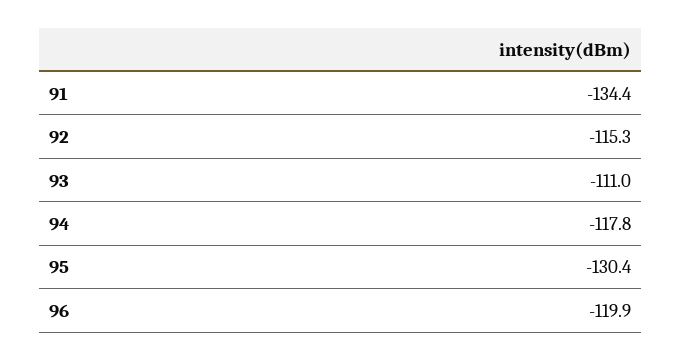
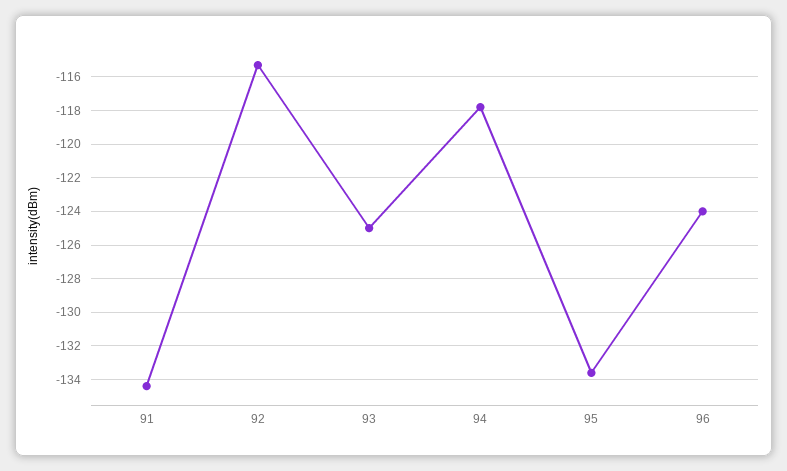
  {
    "91": -134.4,
    "92": -115.3,
-   "93": -111,
+   "93": -125,
    "94": -117.8,
-   "95": -130.4,
+   "95": -133.5,
-   "96": -119.9
+   "96": -124
  }

